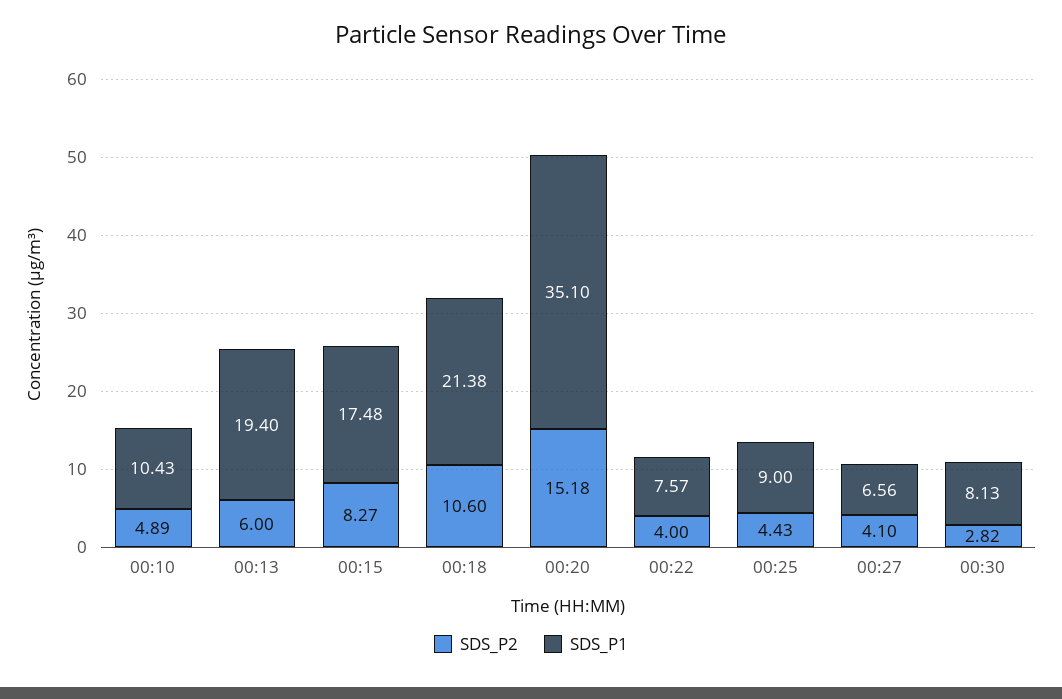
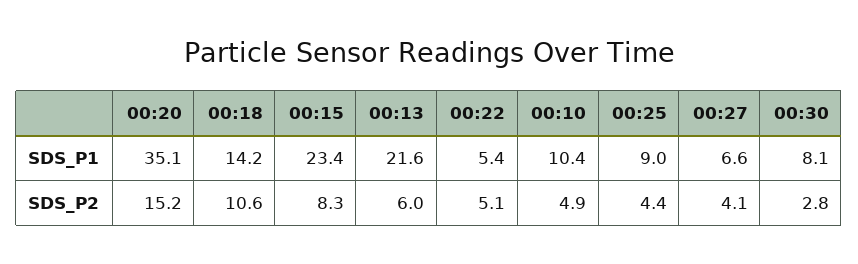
  {
    "SDS_P2": {
      "00:10": 4.89,
      "00:13": 6,
      "00:15": 8.27,
      "00:18": 10.6,
      "00:20": 15.18,
-     "00:22": 4,
+     "00:22": 5.1,
      "00:25": 4.43,
      "00:27": 4.1,
      "00:30": 2.82
    },
    "SDS_P1": {
      "00:10": 10.43,
-     "00:13": 19.4,
+     "00:13": 21.6,
-     "00:15": 17.48,
+     "00:15": 23.4,
-     "00:18": 21.38,
+     "00:18": 14.2,
      "00:20": 35.1,
-     "00:22": 7.57,
+     "00:22": 5.4,
      "00:25": 9,
      "00:27": 6.56,
      "00:30": 8.13
    }
  }

